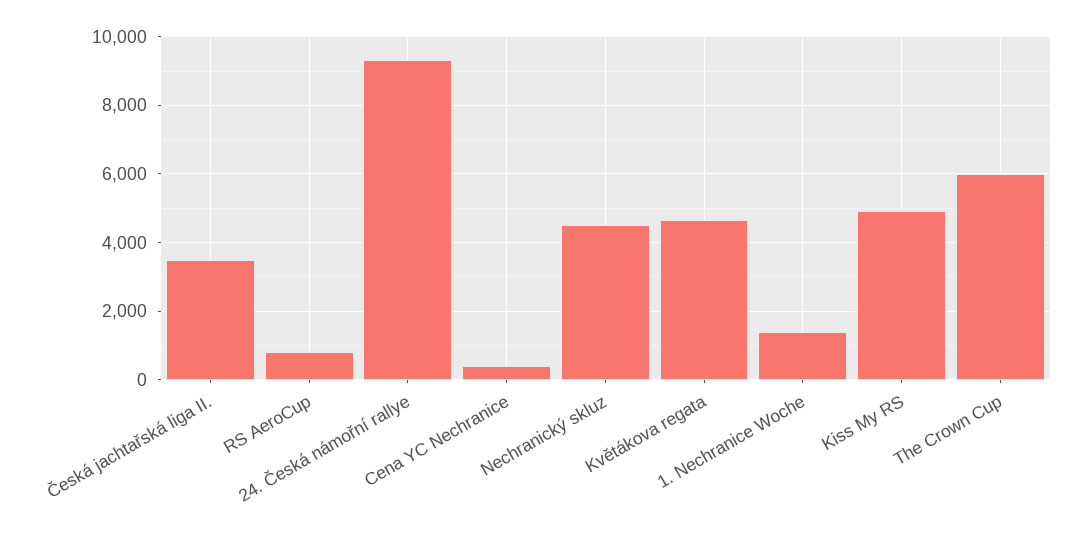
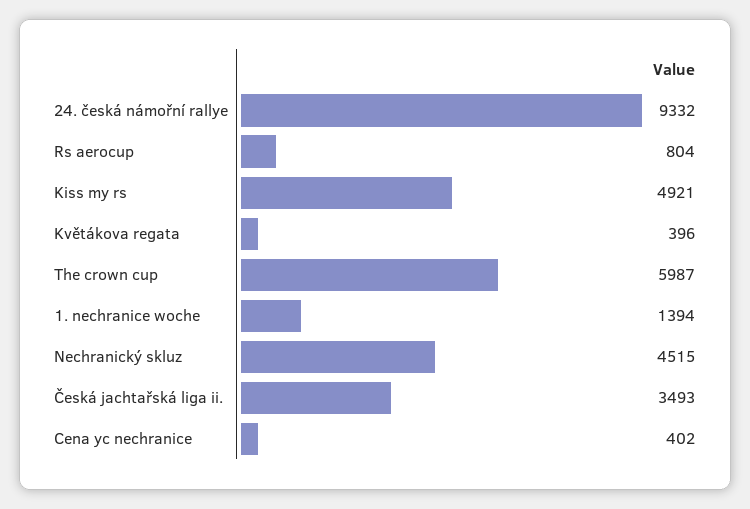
  {
    "Česká jachtařská liga II.": 3493,
    "RS AeroCup": 804,
    "24. Česká námořní rallye": 9332,
    "Cena YC Nechranice": 402,
    "Nechranický skluz": 4515,
-   "Květákova regata": 4600,
+   "Květákova regata": 396,
    "1. Nechranice Woche": 1394,
    "Kiss My RS": 4921,
    "The Crown Cup": 5987
  }

